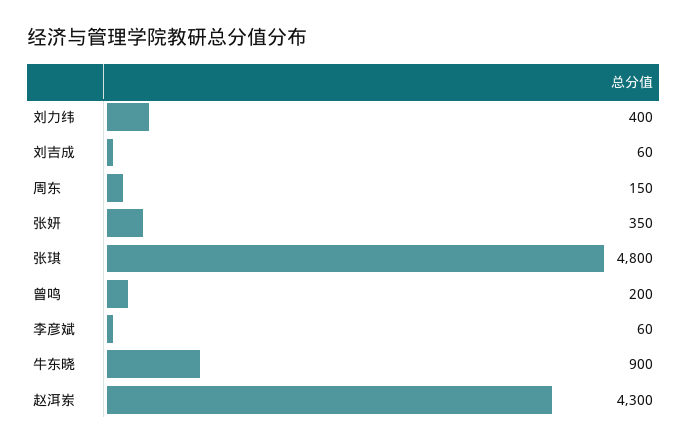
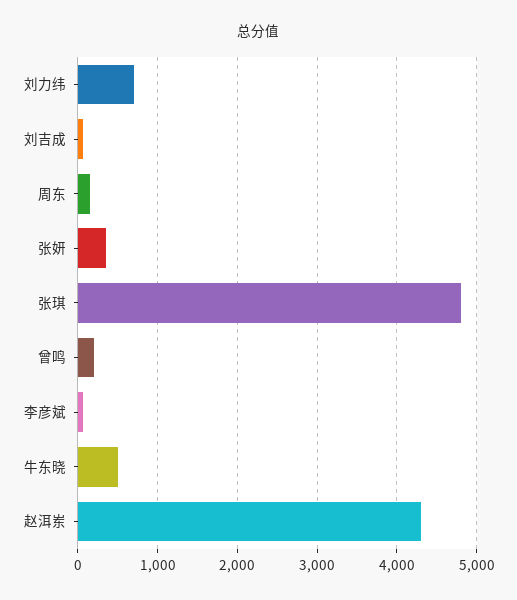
  {
-   "刘力纬": 400,
+   "刘力纬": 700,
    "刘吉成": 60,
    "周东": 150,
    "张妍": 350,
    "张琪": 4800,
    "曾鸣": 200,
    "李彦斌": 60,
-   "牛东晓": 900,
+   "牛东晓": 500,
    "赵洱岽": 4300
  }

